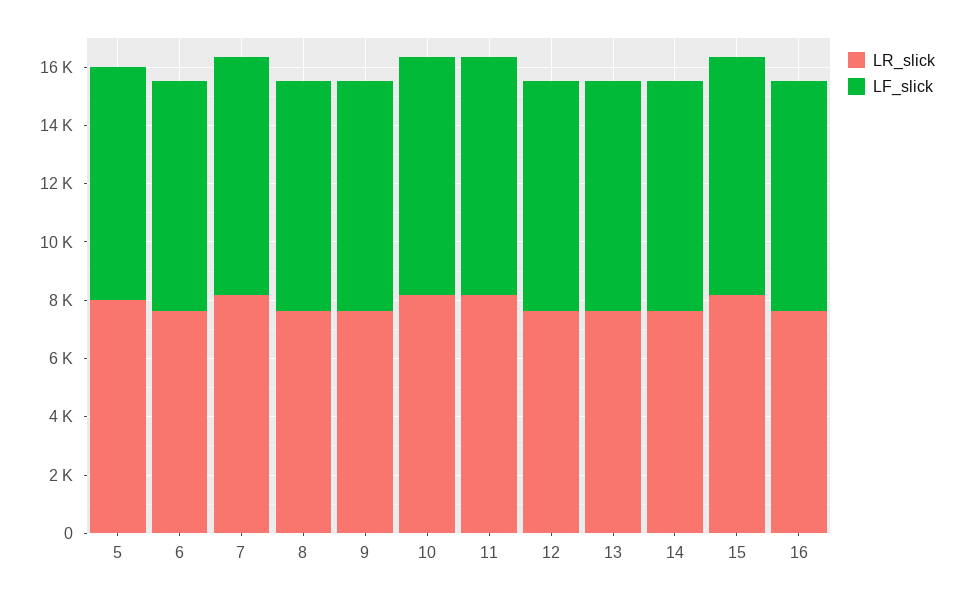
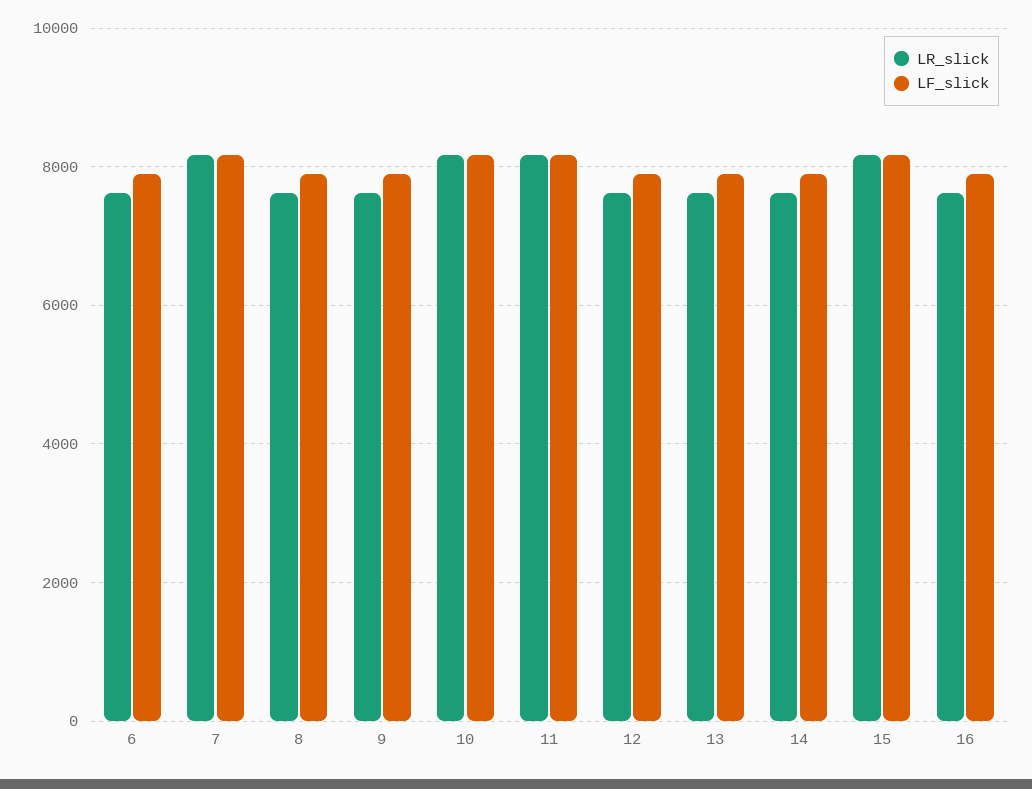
  {
    "LR_slick": {
-     "5": 8000,
      "6": 7600,
      "7": 8200,
      "8": 7600,
      "9": 7600,
      "10": 8200,
      "11": 8200,
      "12": 7600,
      "13": 7600,
      "14": 7600,
      "15": 8200,
      "16": 7600
    },
    "LF_slick": {
-     "5": 8000,
      "6": 8000,
      "7": 8200,
      "8": 8000,
      "9": 8000,
      "10": 8200,
      "11": 8200,
      "12": 8000,
      "13": 8000,
      "14": 8000,
      "15": 8200,
      "16": 8000
    }
  }

